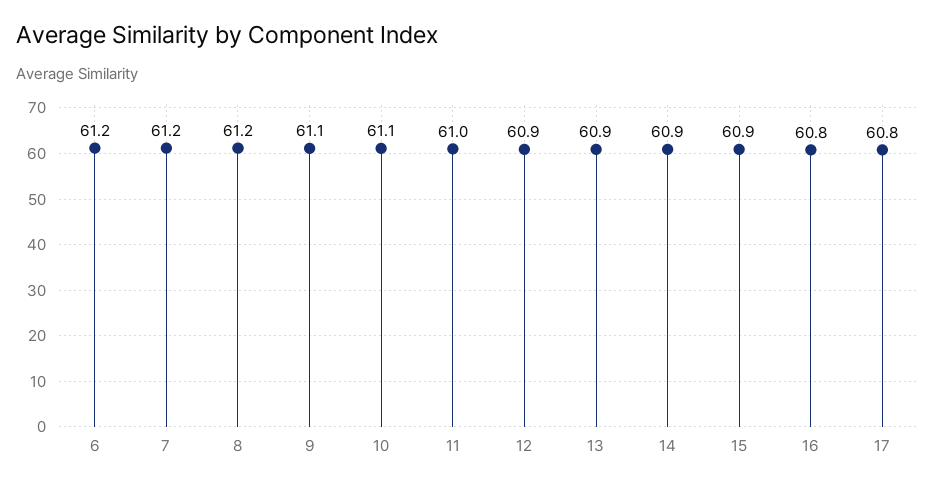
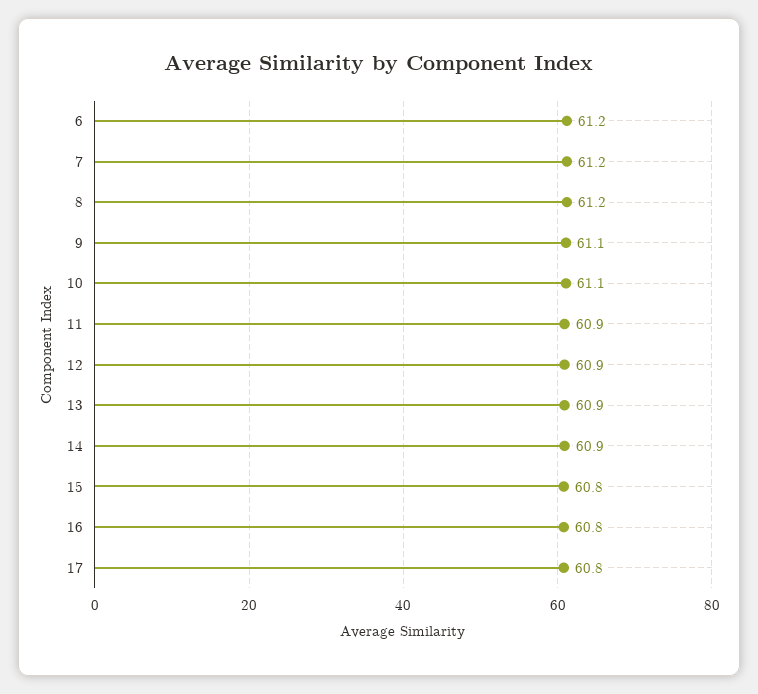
  {
    "6": 61.2,
    "7": 61.2,
    "8": 61.2,
    "9": 61.1,
    "10": 61.1,
-   "11": 61,
+   "11": 60.9,
    "12": 60.9,
    "13": 60.9,
    "14": 60.9,
-   "15": 60.9,
+   "15": 60.8,
    "16": 60.8,
    "17": 60.8
  }

